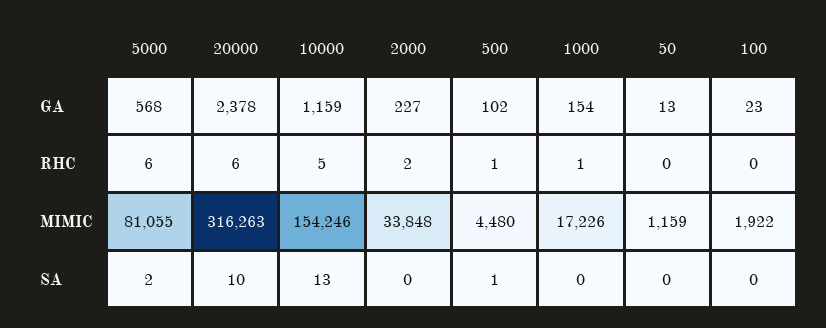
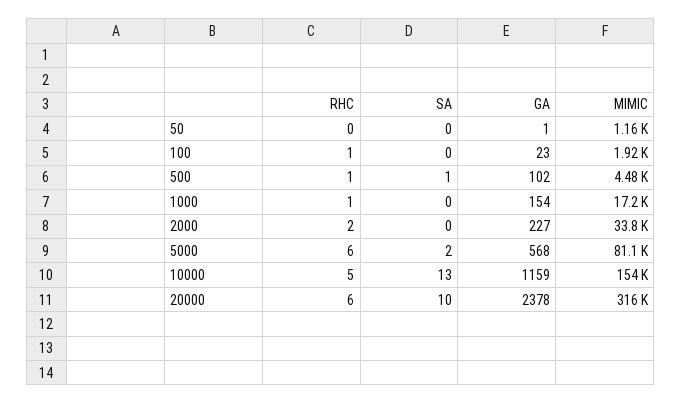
  {
    "5000": {
      "GA": 568,
      "RHC": 6,
      "MIMIC": 81055,
      "SA": 2
    },
    "20000": {
      "GA": 2378,
      "RHC": 6,
      "MIMIC": 316263,
      "SA": 10
    },
    "10000": {
      "GA": 1159,
      "RHC": 5,
      "MIMIC": 154246,
      "SA": 13
    },
    "2000": {
      "GA": 227,
      "RHC": 2,
      "MIMIC": 33848,
      "SA": 0
    },
    "500": {
      "GA": 102,
      "RHC": 1,
      "MIMIC": 4480,
      "SA": 1
    },
    "1000": {
      "GA": 154,
      "RHC": 1,
      "MIMIC": 17226,
      "SA": 0
    },
    "50": {
-     "GA": 13,
+     "GA": 1,
      "RHC": 0,
      "MIMIC": 1159,
      "SA": 0
    },
    "100": {
      "GA": 23,
-     "RHC": 0,
+     "RHC": 1,
      "MIMIC": 1922,
      "SA": 0
    }
  }

